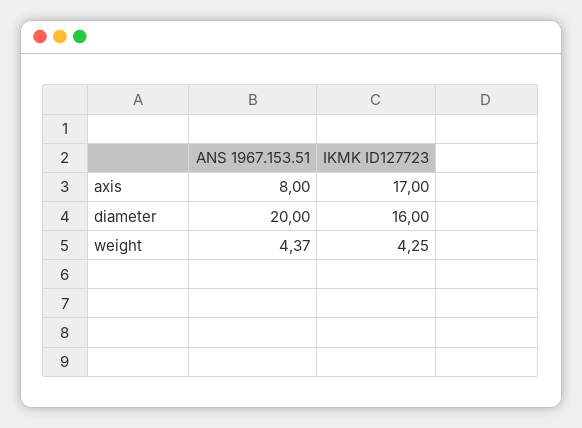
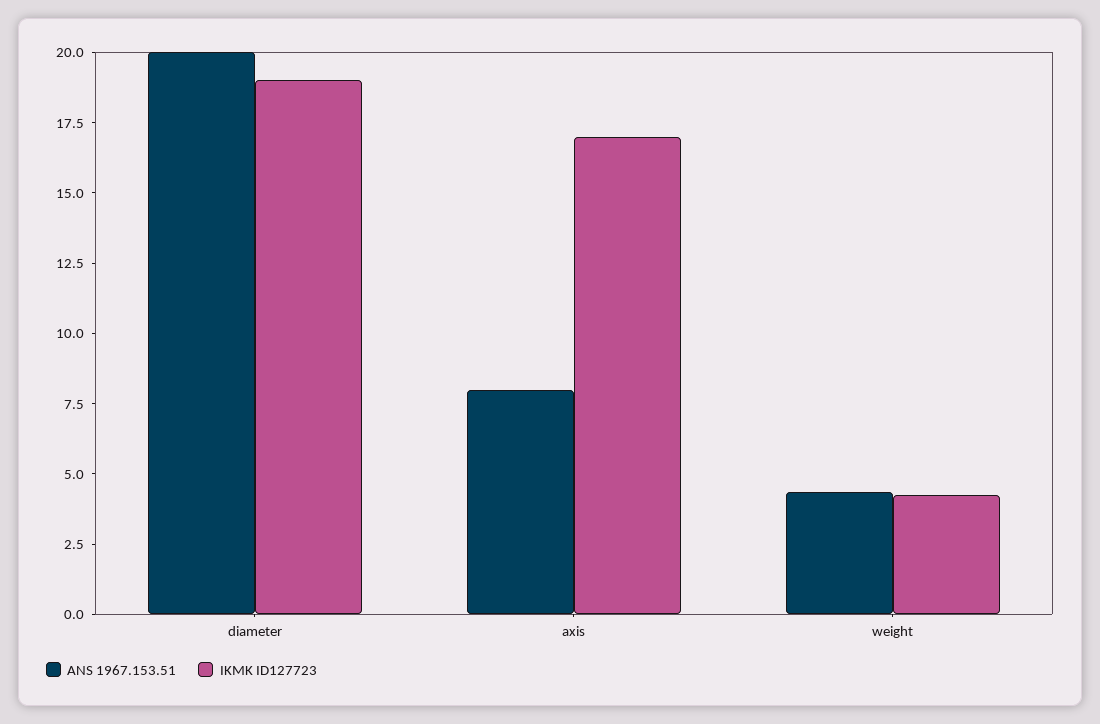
  {
    "ANS 1967.153.51": {
      "axis": 8,
      "diameter": 20,
      "weight": 4.37
    },
    "IKMK ID127723": {
      "axis": 17,
-     "diameter": 16,
+     "diameter": 19,
      "weight": 4.25
    }
  }

